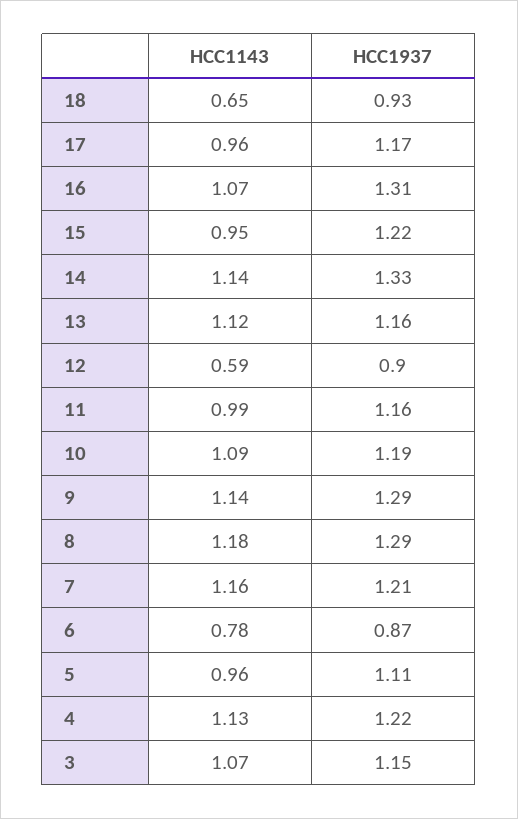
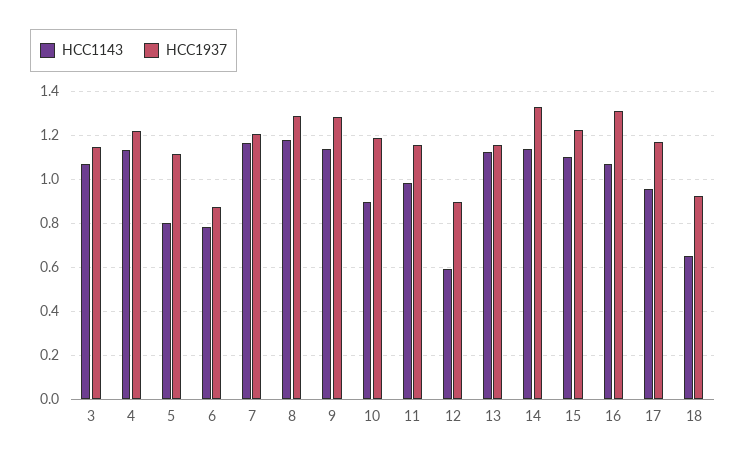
  {
    "HCC1143": {
      "18": 0.65,
      "17": 0.96,
      "16": 1.07,
-     "15": 0.95,
+     "15": 1.1,
      "14": 1.14,
      "13": 1.12,
      "12": 0.59,
      "11": 0.99,
-     "10": 1.09,
+     "10": 0.9,
      "9": 1.14,
      "8": 1.18,
      "7": 1.16,
      "6": 0.78,
-     "5": 0.96,
+     "5": 0.8,
      "4": 1.13,
      "3": 1.07
    },
    "HCC1937": {
      "18": 0.93,
      "17": 1.17,
      "16": 1.31,
      "15": 1.22,
      "14": 1.33,
      "13": 1.16,
      "12": 0.9,
      "11": 1.16,
      "10": 1.19,
      "9": 1.29,
      "8": 1.29,
      "7": 1.21,
      "6": 0.87,
      "5": 1.11,
      "4": 1.22,
      "3": 1.15
    }
  }

